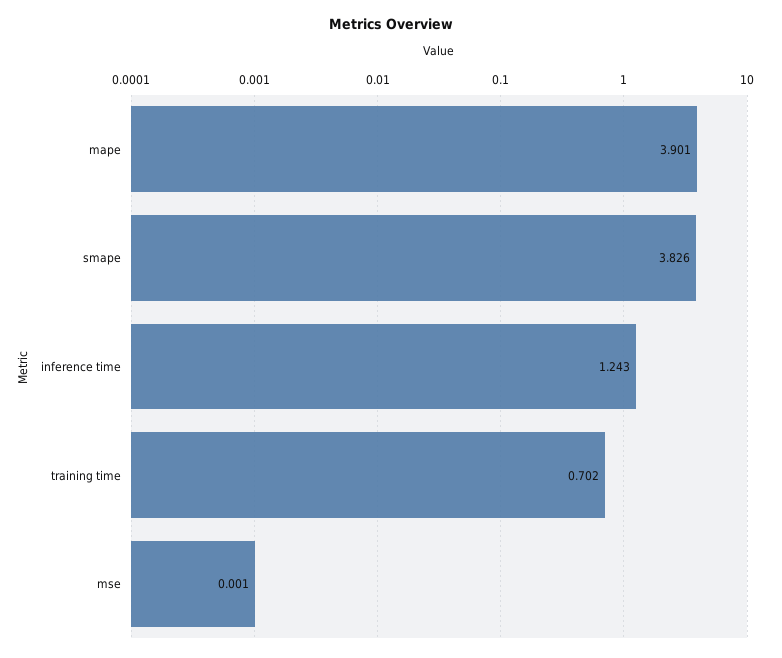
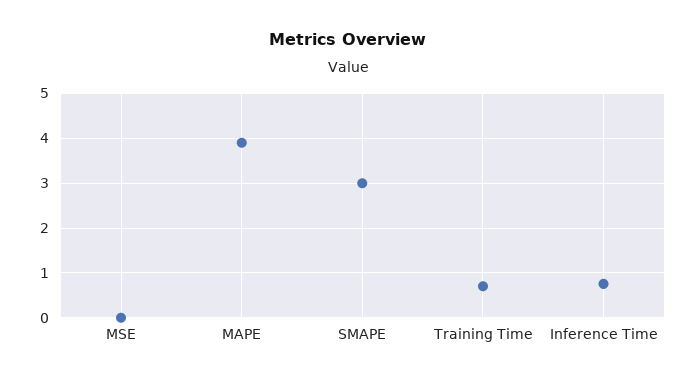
  {
    "mape": 3.901,
-   "smape": 3.826,
+   "smape": 3,
-   "inference time": 1.243,
+   "inference time": 0.8,
    "training time": 0.702,
    "mse": 0.001
  }

